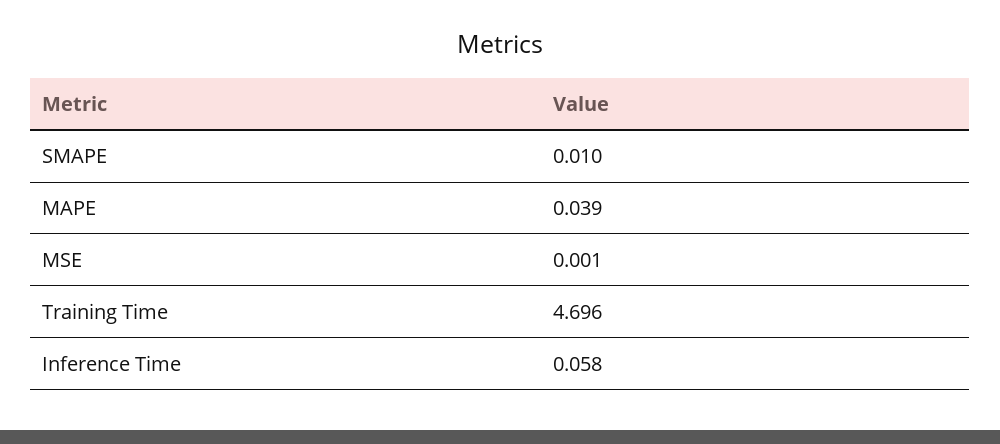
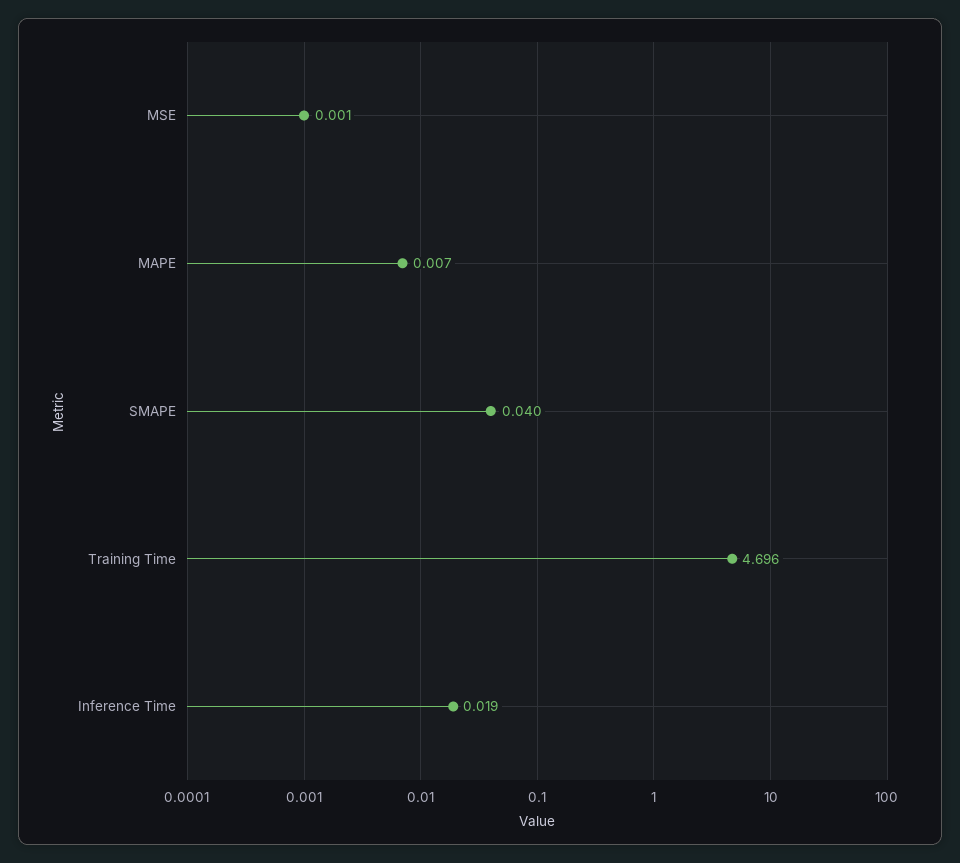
  {
-   "SMAPE": 0.01,
+   "SMAPE": 0.04,
-   "MAPE": 0.039,
+   "MAPE": 0.007,
    "MSE": 0.001,
    "Training Time": 4.696,
-   "Inference Time": 0.058
+   "Inference Time": 0.019
  }

